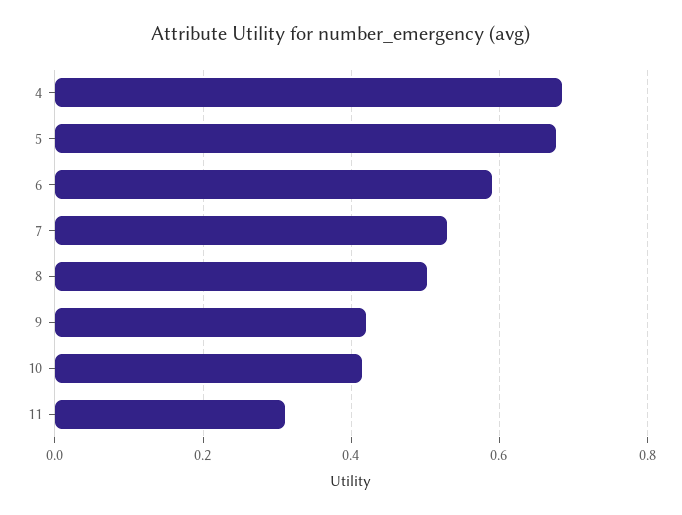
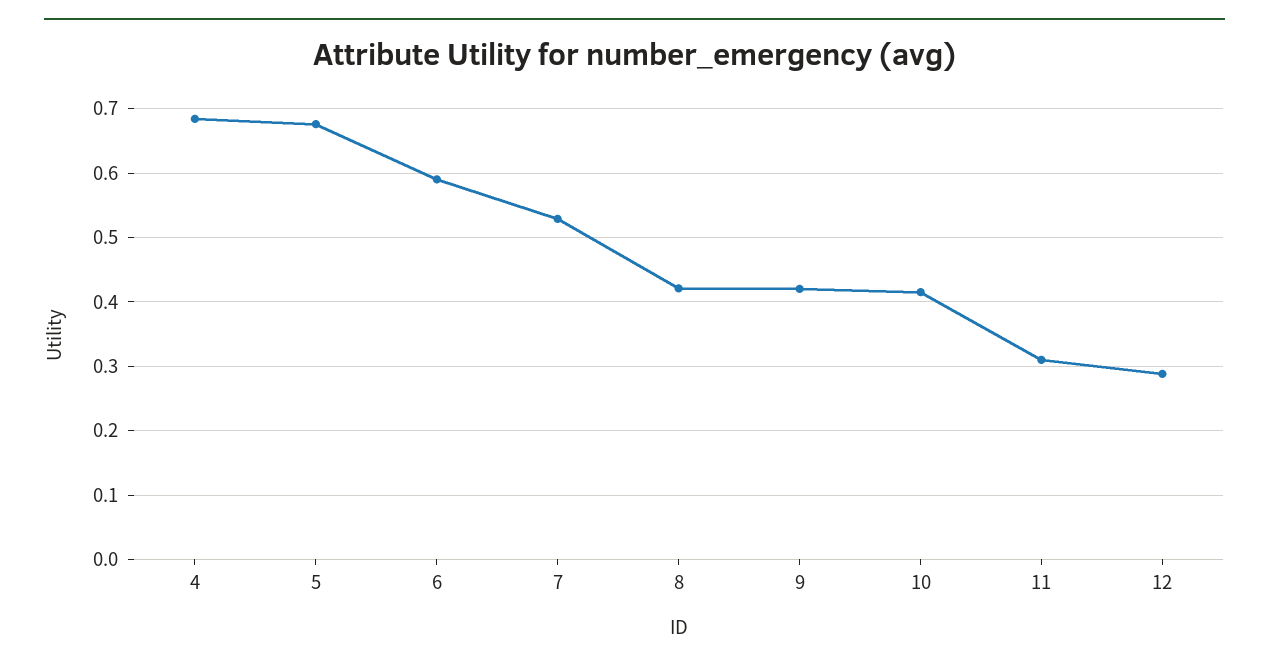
  {
    "4": 0.68,
    "5": 0.68,
    "6": 0.59,
    "7": 0.53,
-   "8": 0.5,
+   "8": 0.42,
    "9": 0.42,
    "10": 0.42,
-   "11": 0.31
+   "11": 0.31,
+   "12": 0.29
  }

